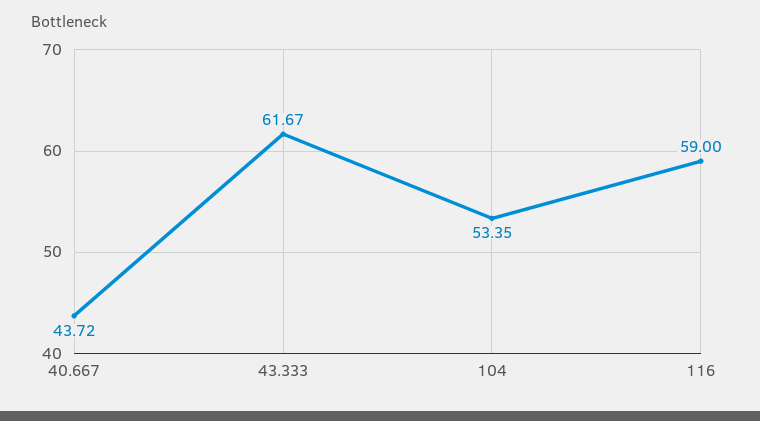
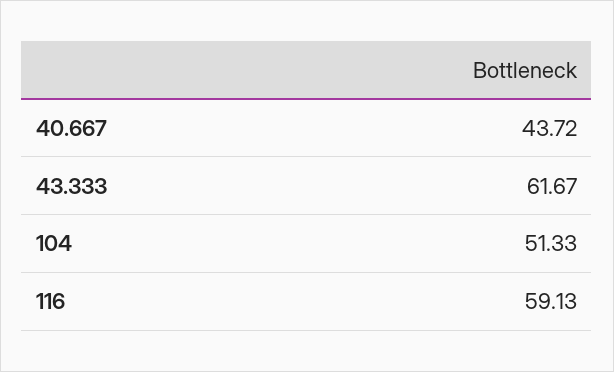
  {
    "40.667": 43.72,
    "43.333": 61.67,
-   "104": 53.35,
+   "104": 51.33,
-   "116": 59
+   "116": 59.13
  }

